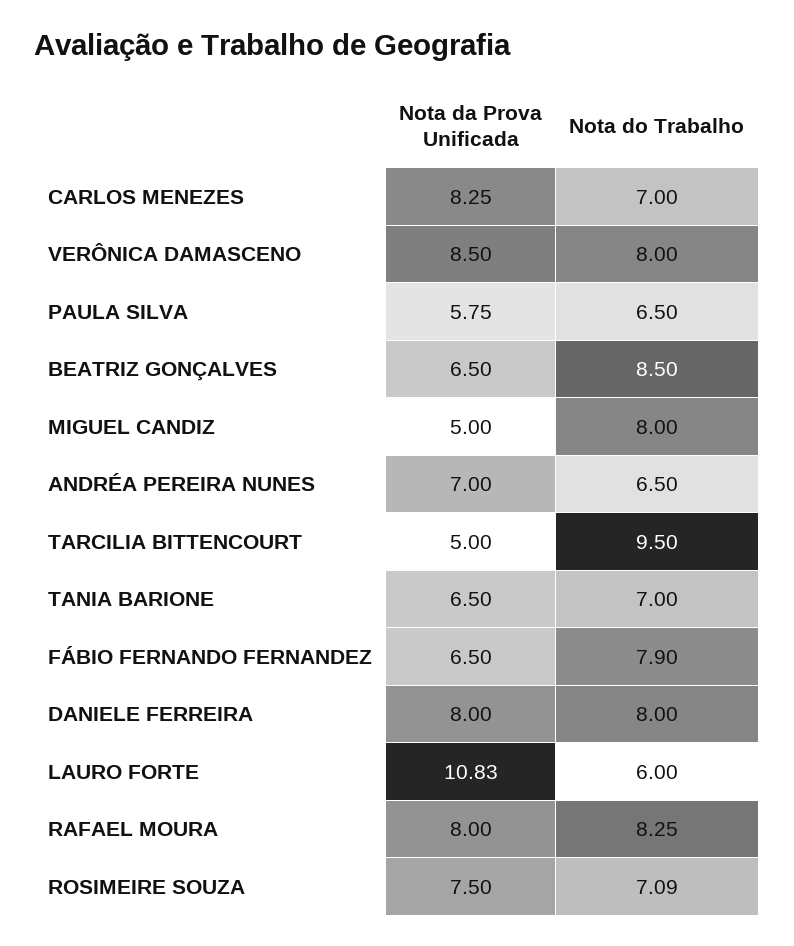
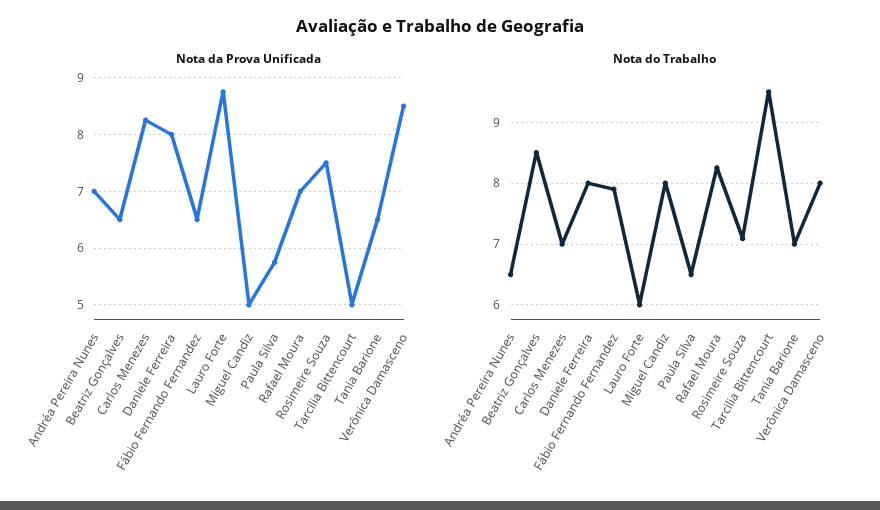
  {
    "Nota da Prova Unificada": {
      "CARLOS MENEZES": 8.25,
      "VERÔNICA DAMASCENO": 8.5,
      "PAULA SILVA": 5.75,
      "BEATRIZ GONÇALVES": 6.5,
      "MIGUEL CANDIZ": 5,
      "ANDRÉA PEREIRA NUNES": 7,
      "TARCILIA BITTENCOURT": 5,
      "TANIA BARIONE": 6.5,
      "FÁBIO FERNANDO FERNANDEZ": 6.5,
      "DANIELE FERREIRA": 8,
-     "LAURO FORTE": 10.83,
+     "LAURO FORTE": 8.8,
-     "RAFAEL MOURA": 8,
+     "RAFAEL MOURA": 7,
      "ROSIMEIRE SOUZA": 7.5
    },
    "Nota do Trabalho": {
      "CARLOS MENEZES": 7,
      "VERÔNICA DAMASCENO": 8,
      "PAULA SILVA": 6.5,
      "BEATRIZ GONÇALVES": 8.5,
      "MIGUEL CANDIZ": 8,
      "ANDRÉA PEREIRA NUNES": 6.5,
      "TARCILIA BITTENCOURT": 9.5,
      "TANIA BARIONE": 7,
      "FÁBIO FERNANDO FERNANDEZ": 7.9,
      "DANIELE FERREIRA": 8,
      "LAURO FORTE": 6,
      "RAFAEL MOURA": 8.25,
      "ROSIMEIRE SOUZA": 7.09
    }
  }

